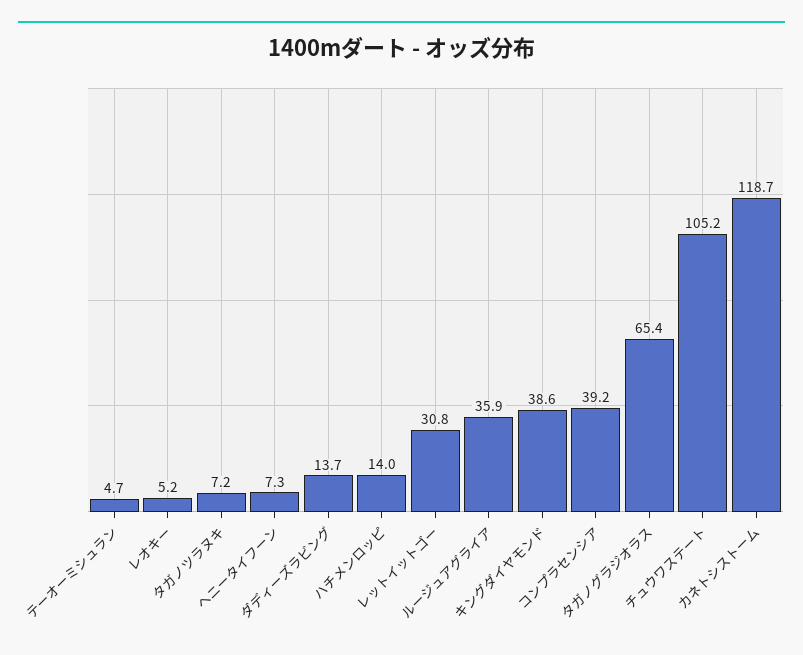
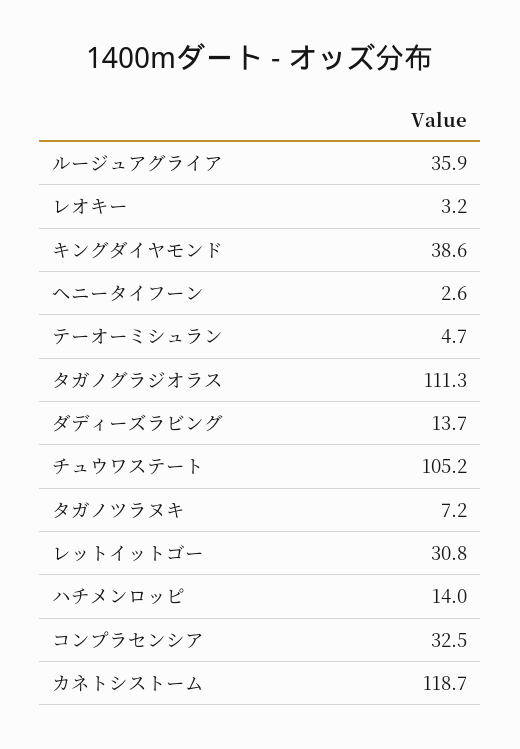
  {
    "テーオーミシュラン": 4.7,
-   "レオキー": 5.2,
+   "レオキー": 3.2,
    "タガノツラヌキ": 7.2,
-   "ヘニータイフーン": 7.3,
+   "ヘニータイフーン": 2.6,
    "ダディーズラビング": 13.7,
    "ハチメンロッピ": 14,
    "レットイットゴー": 30.8,
    "ルージュアグライア": 35.9,
    "キングダイヤモンド": 38.6,
-   "コンプラセンシア": 39.2,
+   "コンプラセンシア": 32.5,
-   "タガノグラジオラス": 65.4,
+   "タガノグラジオラス": 111.3,
    "チュウワステート": 105.2,
    "カネトシストーム": 118.7
  }

